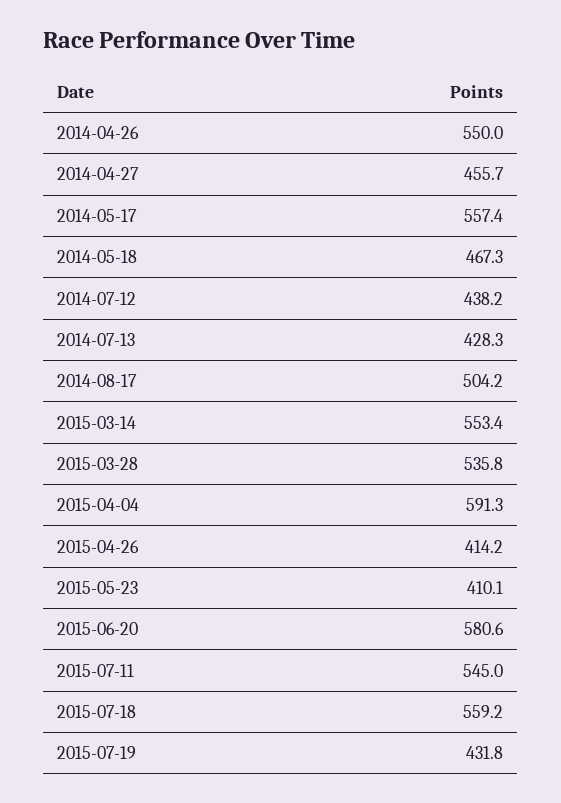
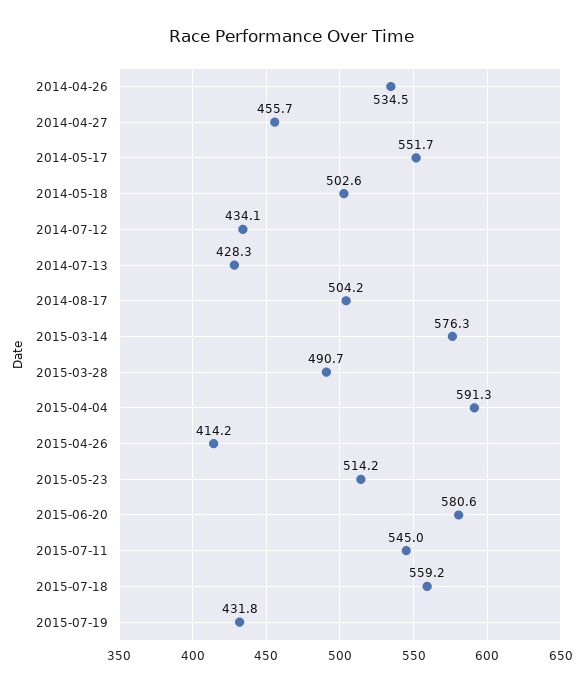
  {
-   "2014-04-26": 550,
+   "2014-04-26": 534.5,
    "2014-04-27": 455.7,
-   "2014-05-17": 557.4,
+   "2014-05-17": 551.7,
-   "2014-05-18": 467.3,
+   "2014-05-18": 502.6,
-   "2014-07-12": 438.2,
+   "2014-07-12": 434.1,
    "2014-07-13": 428.3,
    "2014-08-17": 504.2,
-   "2015-03-14": 553.4,
+   "2015-03-14": 576.3,
-   "2015-03-28": 535.8,
+   "2015-03-28": 490.7,
    "2015-04-04": 591.3,
    "2015-04-26": 414.2,
-   "2015-05-23": 410.1,
+   "2015-05-23": 514.2,
    "2015-06-20": 580.6,
    "2015-07-11": 545,
    "2015-07-18": 559.2,
    "2015-07-19": 431.8
  }

